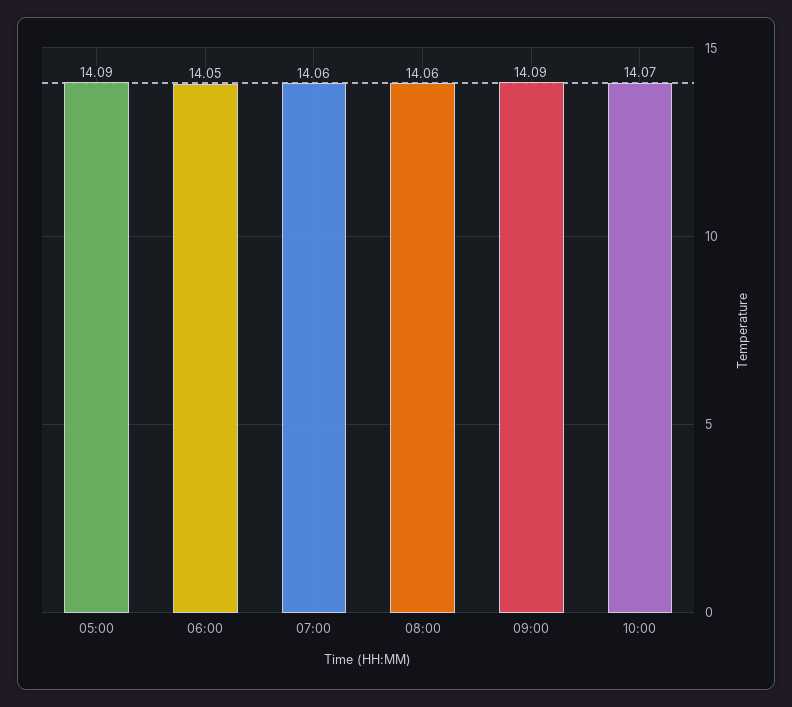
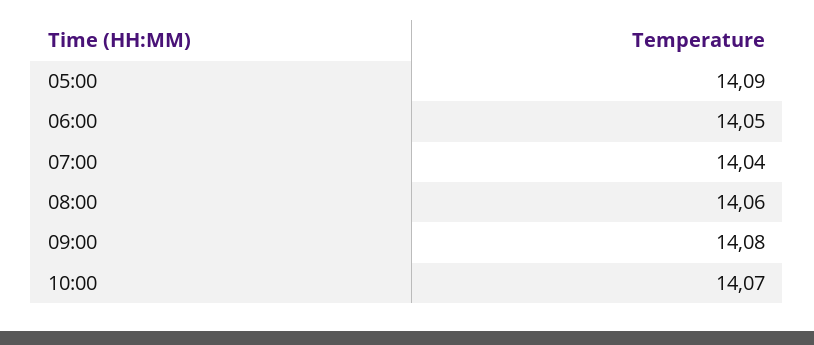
  {
    "05:00": 14.09,
    "06:00": 14.05,
-   "07:00": 14.06,
+   "07:00": 14.04,
    "08:00": 14.06,
-   "09:00": 14.09,
+   "09:00": 14.08,
    "10:00": 14.07
  }

